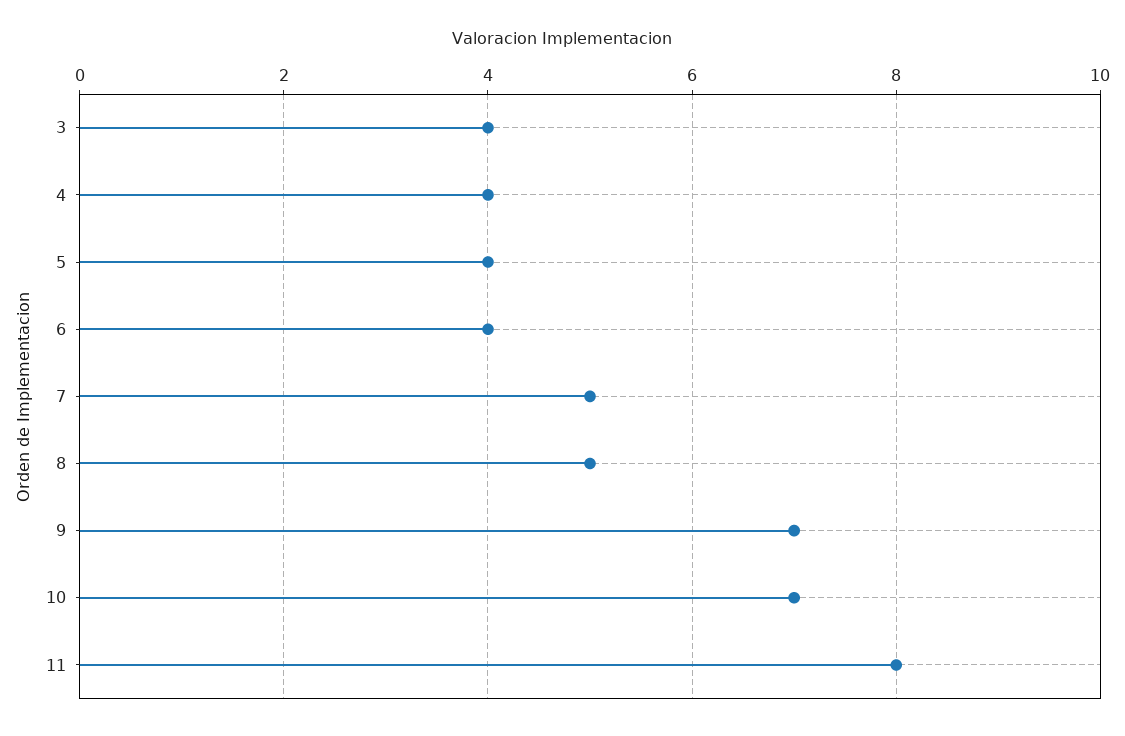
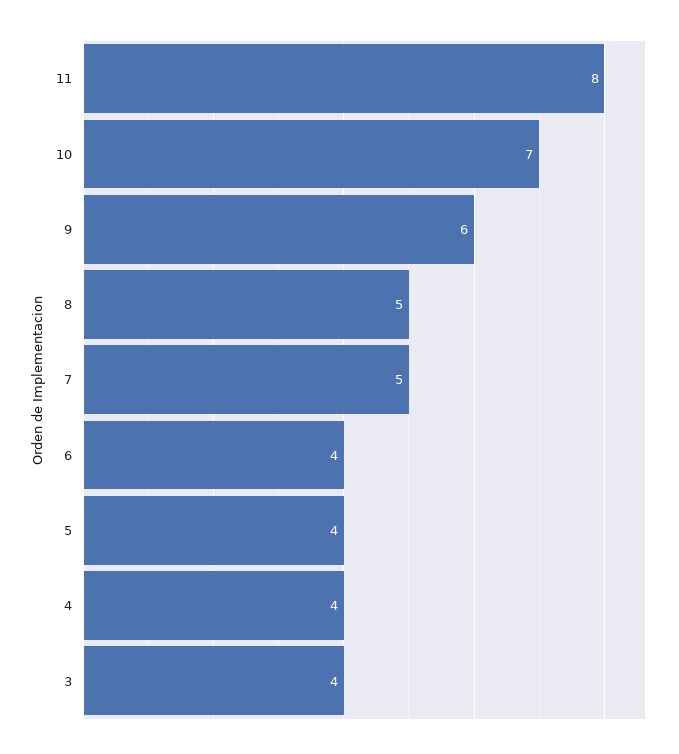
  {
    "3": 4,
    "4": 4,
    "5": 4,
    "6": 4,
    "7": 5,
    "8": 5,
-   "9": 7,
+   "9": 6,
    "10": 7,
    "11": 8
  }

